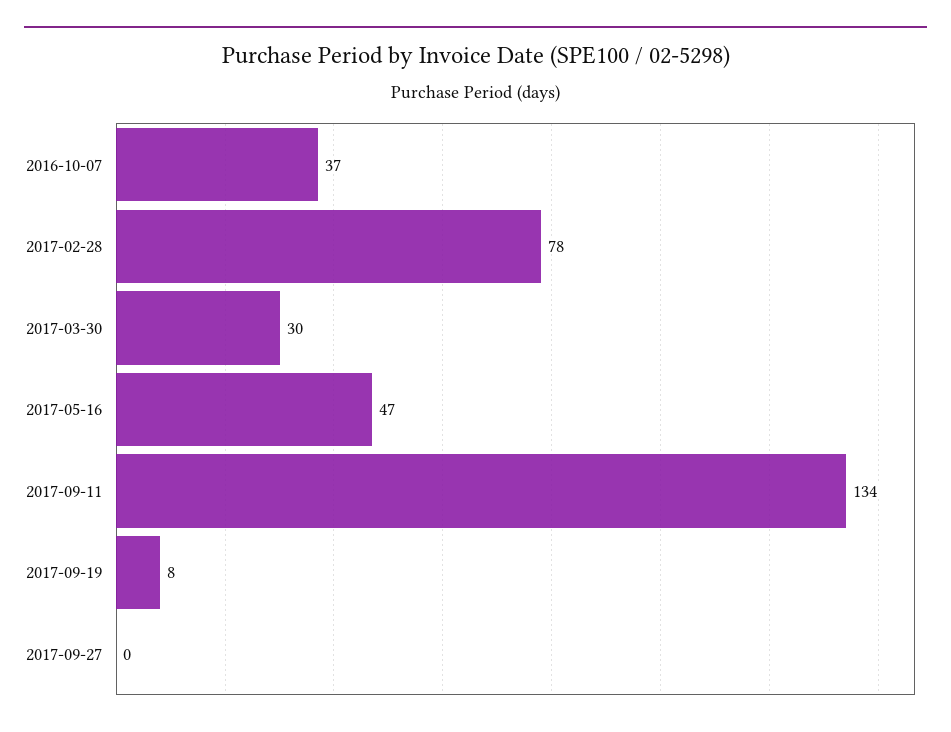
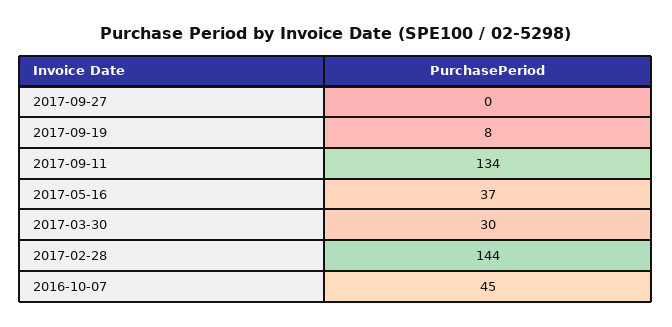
  {
-   "2016-10-07": 37,
+   "2016-10-07": 45,
-   "2017-02-28": 78,
+   "2017-02-28": 144,
    "2017-03-30": 30,
-   "2017-05-16": 47,
+   "2017-05-16": 37,
    "2017-09-11": 134,
    "2017-09-19": 8,
    "2017-09-27": 0
  }

